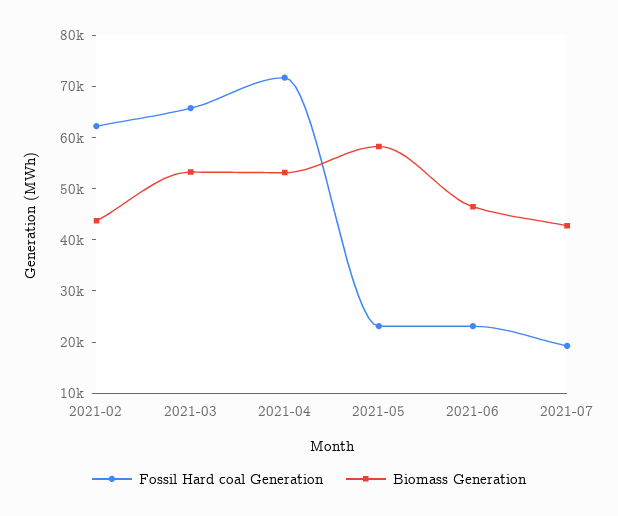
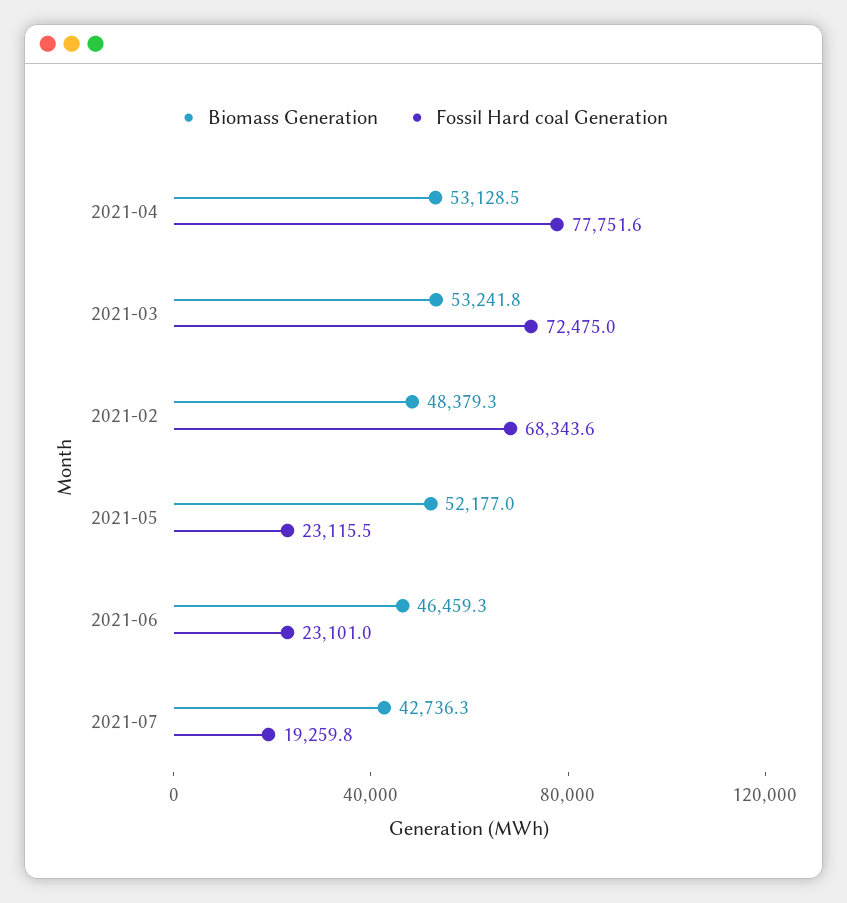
  {
    "Fossil Hard coal Generation": {
-     "2021-02": 62000,
+     "2021-02": 68343.6,
-     "2021-03": 66000,
+     "2021-03": 72475,
-     "2021-04": 72000,
+     "2021-04": 77751.6,
      "2021-05": 23115.5,
      "2021-06": 23101,
      "2021-07": 19259.8
    },
    "Biomass Generation": {
-     "2021-02": 44000,
+     "2021-02": 48379.3,
      "2021-03": 53241.8,
      "2021-04": 53128.5,
-     "2021-05": 58000,
+     "2021-05": 52177,
      "2021-06": 46459.3,
      "2021-07": 42736.3
    }
  }

